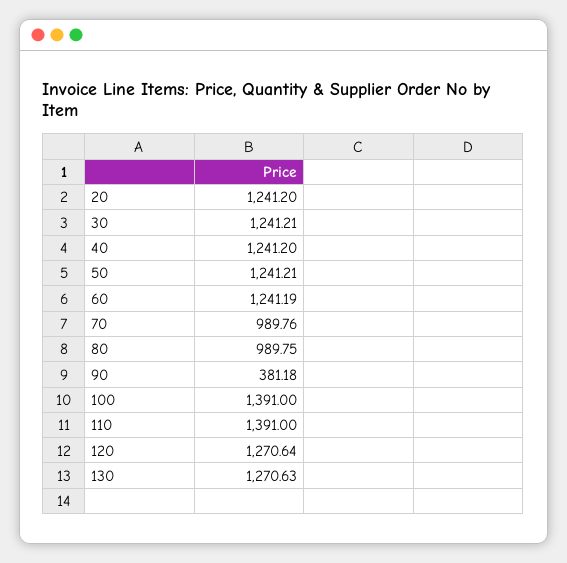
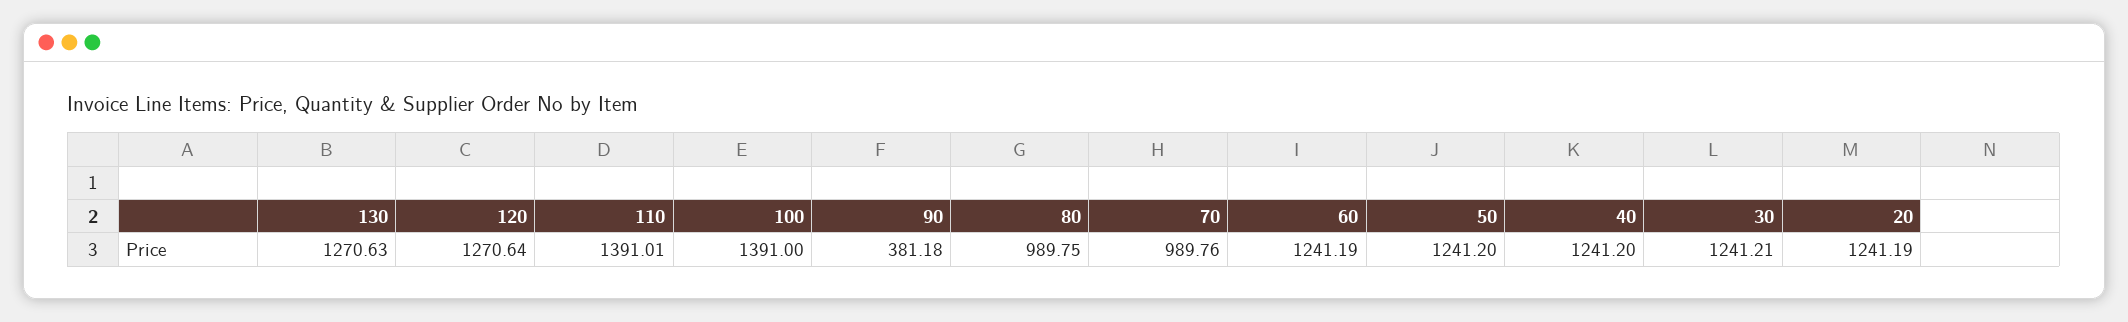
  {
-   "20": 1241.2,
+   "20": 1241.19,
    "30": 1241.21,
    "40": 1241.2,
-   "50": 1241.21,
+   "50": 1241.2,
    "60": 1241.19,
    "70": 989.76,
    "80": 989.75,
    "90": 381.18,
    "100": 1391,
-   "110": 1391,
+   "110": 1391.01,
    "120": 1270.64,
    "130": 1270.63
  }

